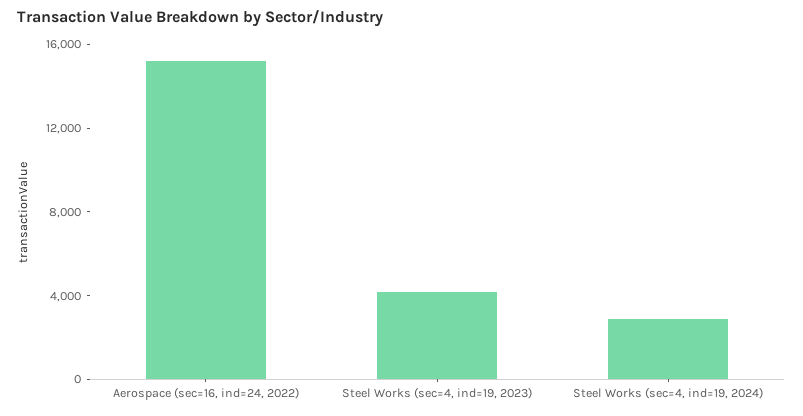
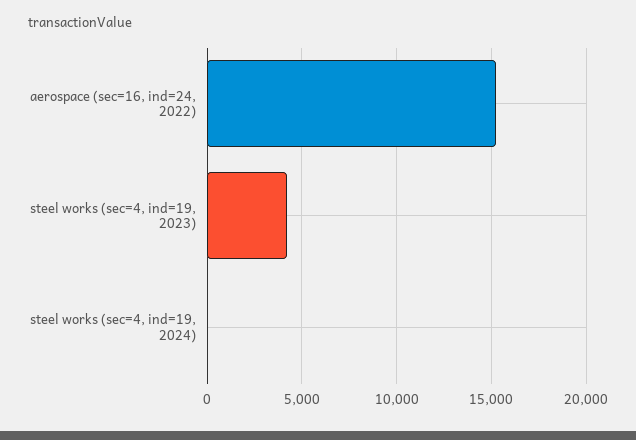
  {
    "Aerospace (sec=16, ind=24, 2022)": 15000,
    "Steel Works (sec=4, ind=19, 2023)": 4000,
-   "Steel Works (sec=4, ind=19, 2024)": 3000
+   "Steel Works (sec=4, ind=19, 2024)": 0
  }

